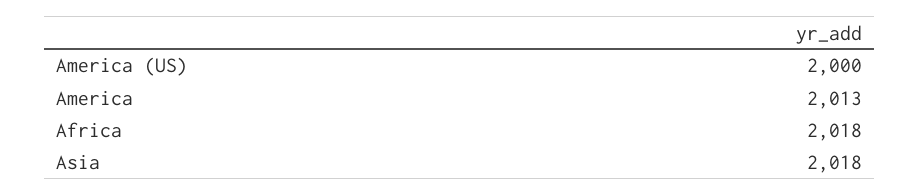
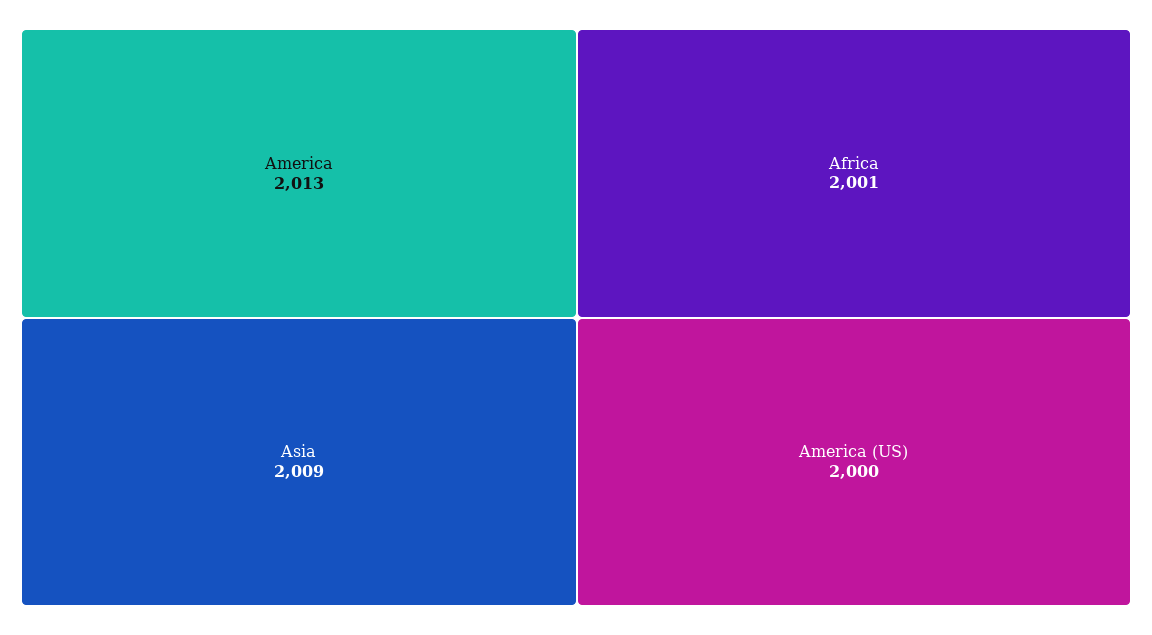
  {
    "America (US)": 2000,
    "America": 2013,
-   "Africa": 2018,
+   "Africa": 2001,
-   "Asia": 2018
+   "Asia": 2009
  }

